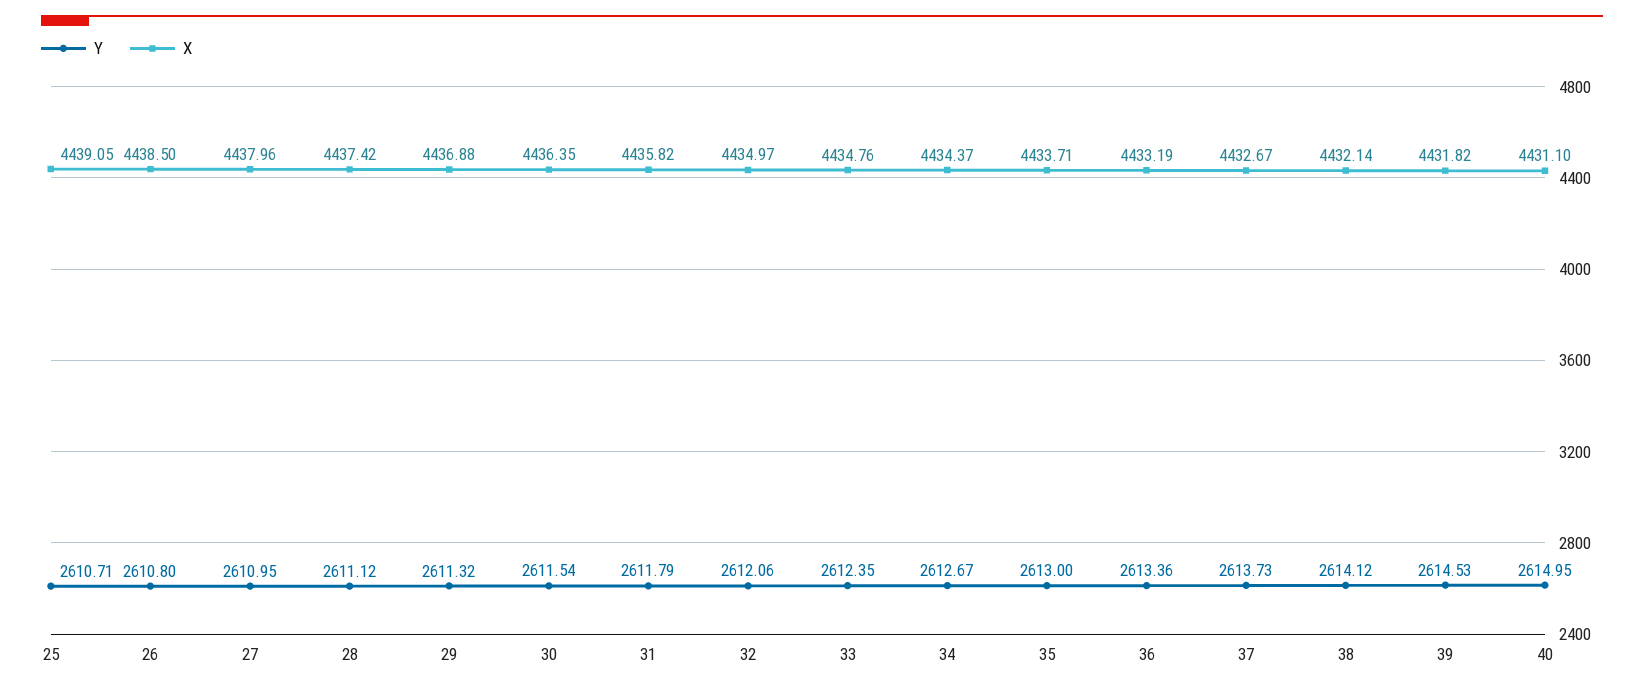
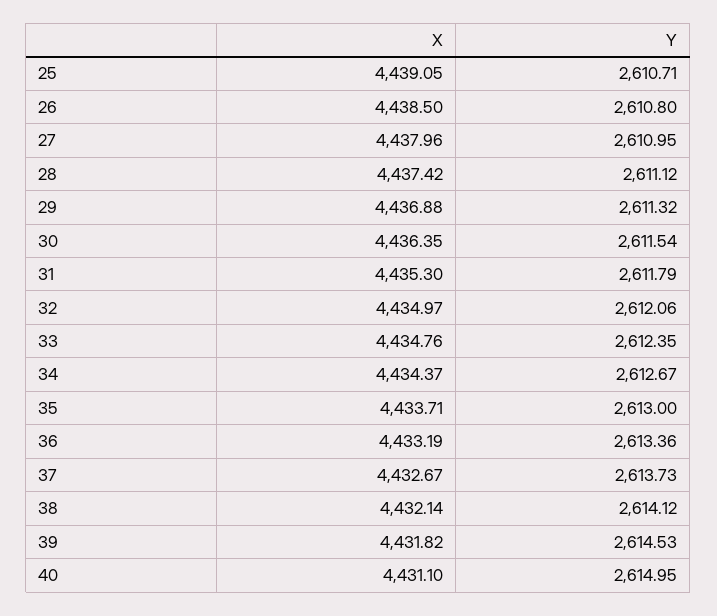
  {
    "Y": {
      "25": 2610.71,
      "26": 2610.8,
      "27": 2610.95,
      "28": 2611.12,
      "29": 2611.32,
      "30": 2611.54,
      "31": 2611.79,
      "32": 2612.06,
      "33": 2612.35,
      "34": 2612.67,
      "35": 2613,
      "36": 2613.36,
      "37": 2613.73,
      "38": 2614.12,
      "39": 2614.53,
      "40": 2614.95
    },
    "X": {
      "25": 4439.05,
      "26": 4438.5,
      "27": 4437.96,
      "28": 4437.42,
      "29": 4436.88,
      "30": 4436.35,
-     "31": 4435.82,
+     "31": 4435.3,
      "32": 4434.97,
      "33": 4434.76,
      "34": 4434.37,
      "35": 4433.71,
      "36": 4433.19,
      "37": 4432.67,
      "38": 4432.14,
      "39": 4431.82,
      "40": 4431.1
    }
  }

